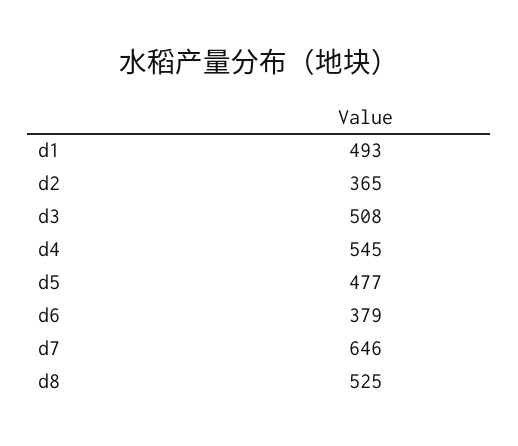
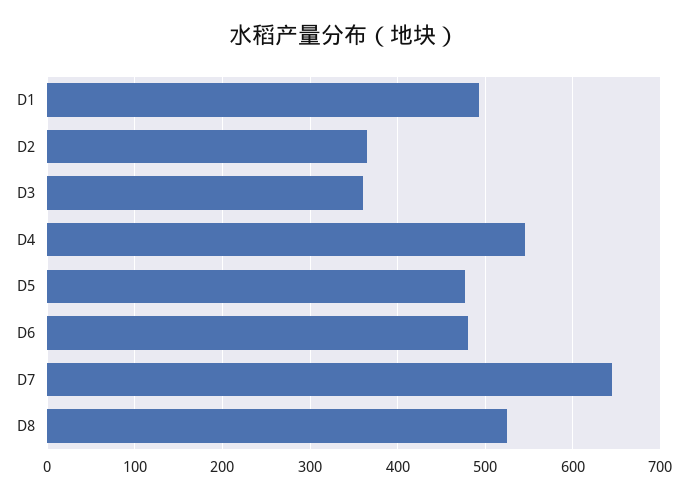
  {
    "d1": 493,
    "d2": 365,
-   "d3": 508,
+   "d3": 360,
    "d4": 545,
    "d5": 477,
-   "d6": 379,
+   "d6": 480,
    "d7": 646,
    "d8": 525
  }

